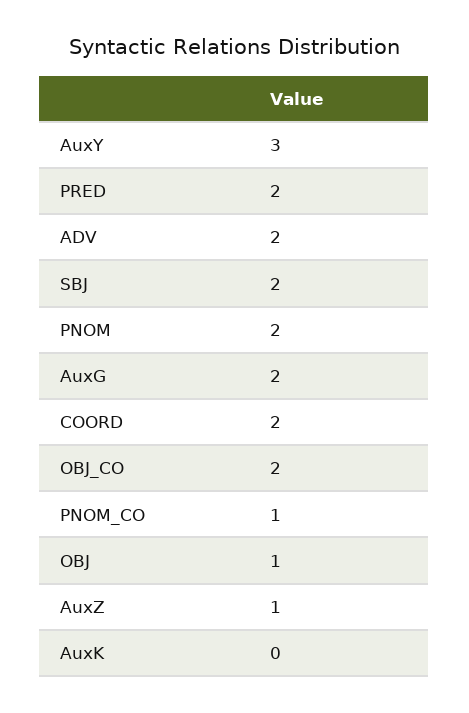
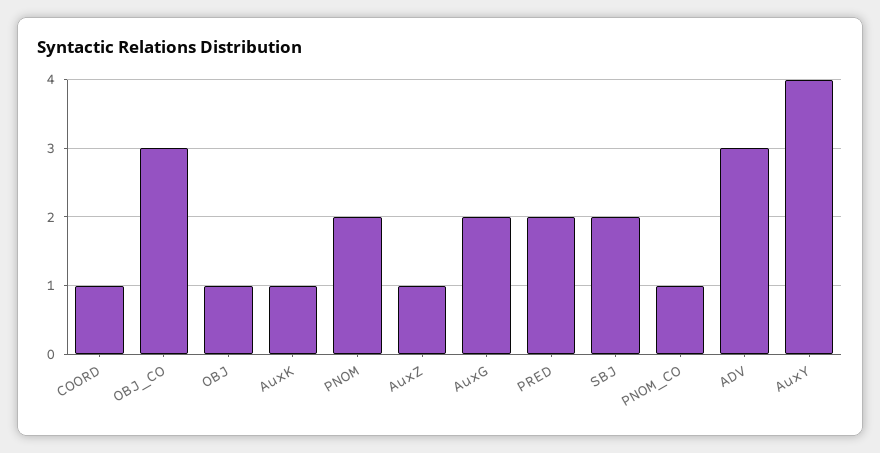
  {
-   "AuxY": 3,
+   "AuxY": 4,
    "PRED": 2,
-   "ADV": 2,
+   "ADV": 3,
    "SBJ": 2,
    "PNOM": 2,
    "AuxG": 2,
-   "COORD": 2,
+   "COORD": 1,
-   "OBJ_CO": 2,
+   "OBJ_CO": 3,
    "PNOM_CO": 1,
    "OBJ": 1,
    "AuxZ": 1,
-   "AuxK": 0
+   "AuxK": 1
  }

